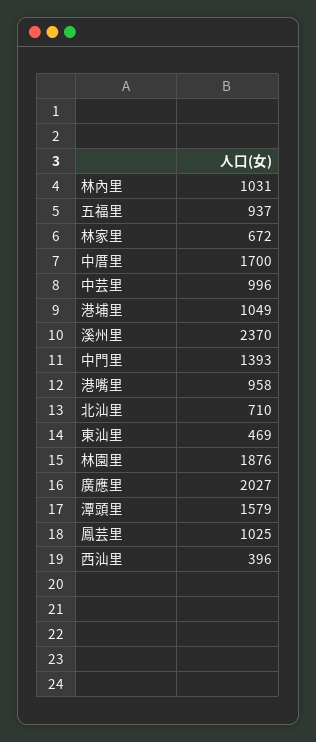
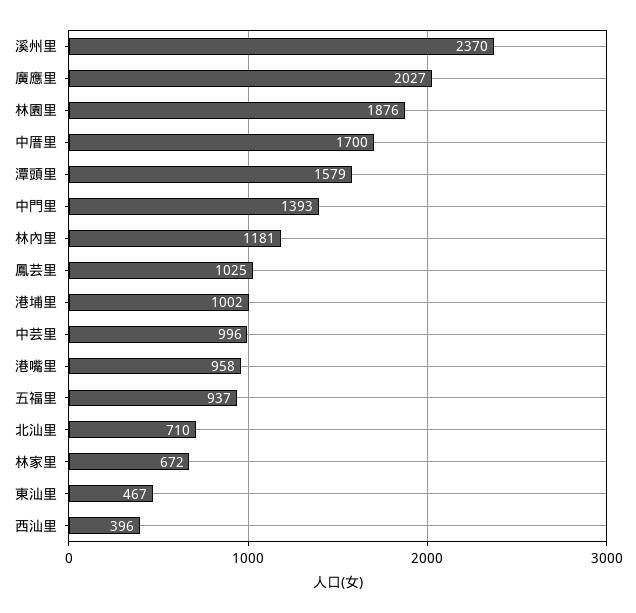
  {
-   "林內里": 1031,
+   "林內里": 1181,
    "五福里": 937,
    "林家里": 672,
    "中厝里": 1700,
    "中芸里": 996,
-   "港埔里": 1049,
+   "港埔里": 1002,
    "溪州里": 2370,
    "中門里": 1393,
    "港嘴里": 958,
    "北汕里": 710,
-   "東汕里": 469,
+   "東汕里": 467,
    "林園里": 1876,
    "廣應里": 2027,
    "潭頭里": 1579,
    "鳳芸里": 1025,
    "西汕里": 396
  }

